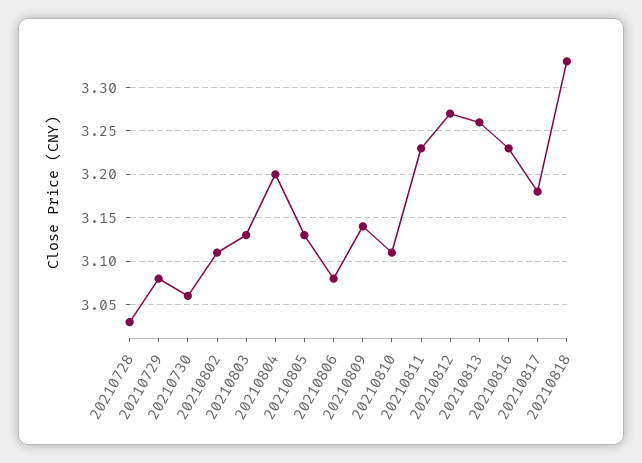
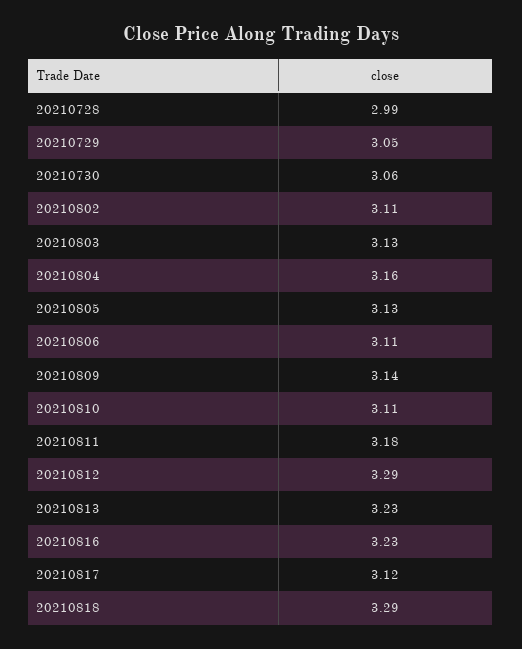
  {
-   "20210728": 3.03,
+   "20210728": 2.99,
-   "20210729": 3.08,
+   "20210729": 3.05,
    "20210730": 3.06,
    "20210802": 3.11,
    "20210803": 3.13,
-   "20210804": 3.2,
+   "20210804": 3.16,
    "20210805": 3.13,
-   "20210806": 3.08,
+   "20210806": 3.11,
    "20210809": 3.14,
    "20210810": 3.11,
-   "20210811": 3.23,
+   "20210811": 3.18,
-   "20210812": 3.27,
+   "20210812": 3.29,
-   "20210813": 3.26,
+   "20210813": 3.23,
    "20210816": 3.23,
-   "20210817": 3.18,
+   "20210817": 3.12,
-   "20210818": 3.33
+   "20210818": 3.29
  }

